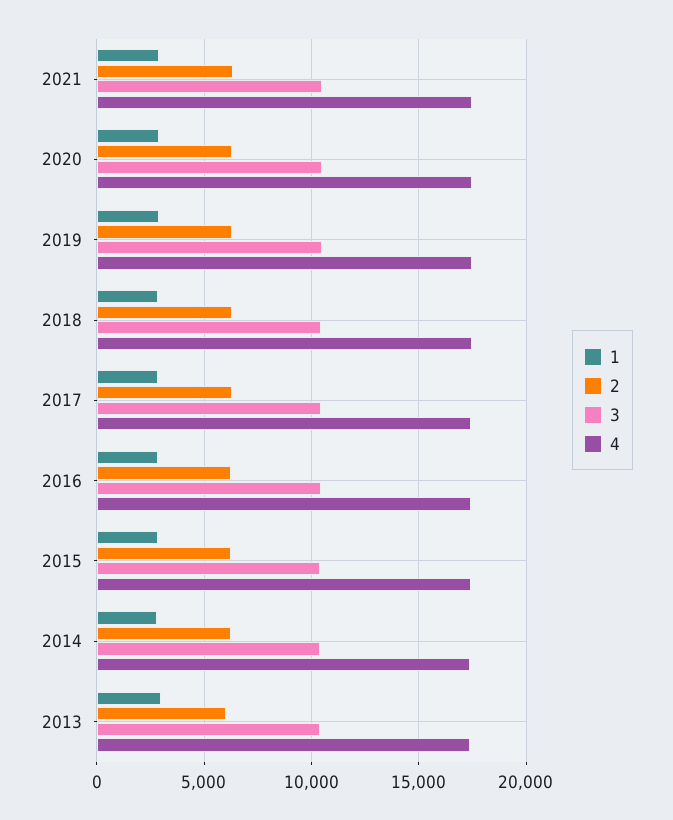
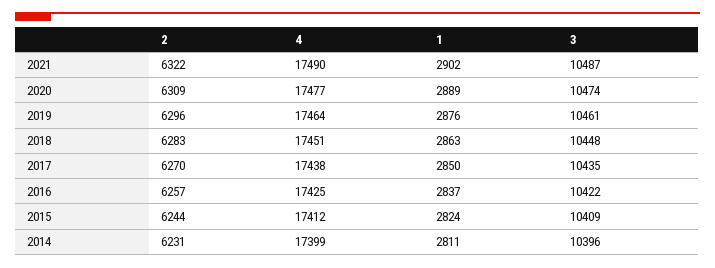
  {
    "1": {
      "2021": 2902,
      "2020": 2889,
      "2019": 2876,
      "2018": 2863,
      "2017": 2850,
      "2016": 2837,
      "2015": 2824,
-     "2014": 2811,
+     "2014": 2811
-     "2013": 3000
    },
    "2": {
      "2021": 6322,
      "2020": 6309,
      "2019": 6296,
      "2018": 6283,
      "2017": 6270,
      "2016": 6257,
      "2015": 6244,
-     "2014": 6231,
+     "2014": 6231
-     "2013": 6000
    },
    "3": {
      "2021": 10487,
      "2020": 10474,
      "2019": 10461,
      "2018": 10448,
      "2017": 10435,
      "2016": 10422,
      "2015": 10409,
-     "2014": 10396,
+     "2014": 10396
-     "2013": 10500
    },
    "4": {
      "2021": 17490,
      "2020": 17477,
      "2019": 17464,
      "2018": 17451,
      "2017": 17438,
      "2016": 17425,
      "2015": 17412,
-     "2014": 17399,
+     "2014": 17399
-     "2013": 17500
    }
  }

